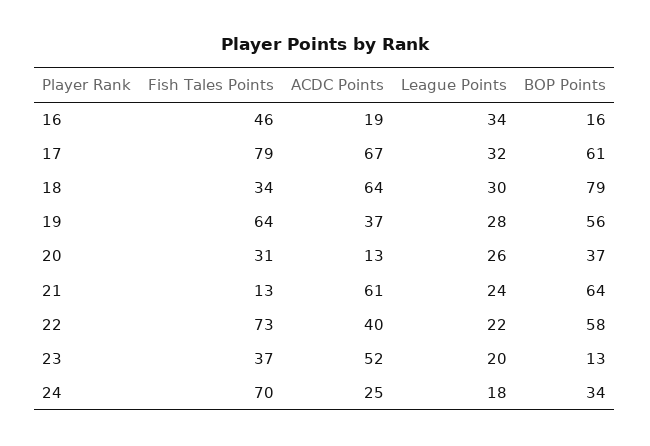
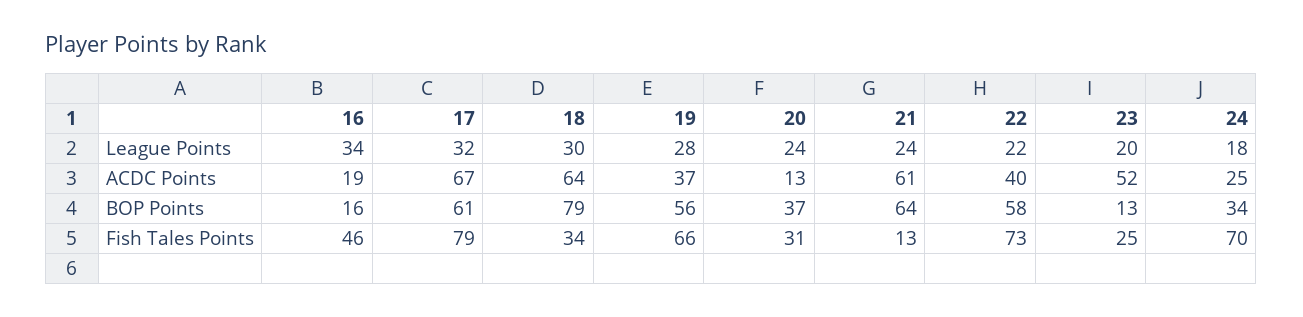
  {
    "Fish Tales Points": {
      "16": 46,
      "17": 79,
      "18": 34,
-     "19": 64,
+     "19": 66,
      "20": 31,
      "21": 13,
      "22": 73,
-     "23": 37,
+     "23": 25,
      "24": 70
    },
    "ACDC Points": {
      "16": 19,
      "17": 67,
      "18": 64,
      "19": 37,
      "20": 13,
      "21": 61,
      "22": 40,
      "23": 52,
      "24": 25
    },
    "League Points": {
      "16": 34,
      "17": 32,
      "18": 30,
      "19": 28,
-     "20": 26,
+     "20": 24,
      "21": 24,
      "22": 22,
      "23": 20,
      "24": 18
    },
    "BOP Points": {
      "16": 16,
      "17": 61,
      "18": 79,
      "19": 56,
      "20": 37,
      "21": 64,
      "22": 58,
      "23": 13,
      "24": 34
    }
  }

